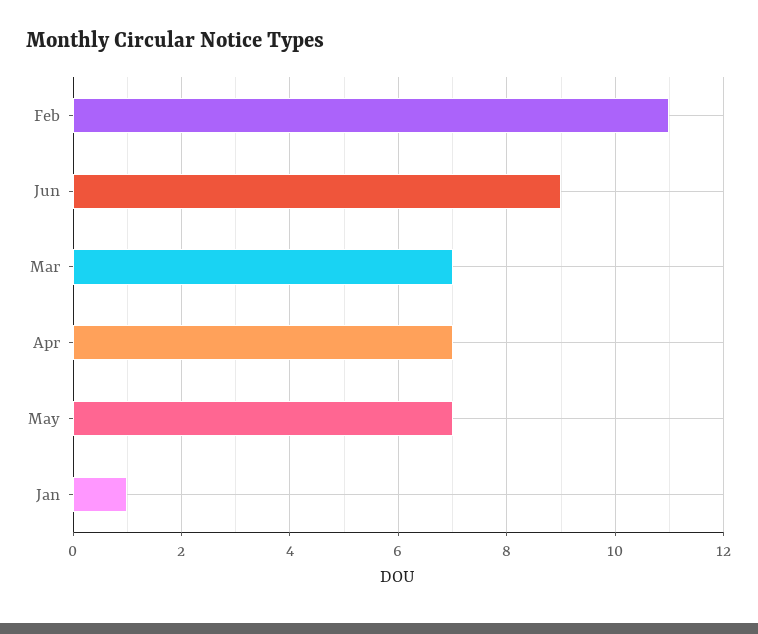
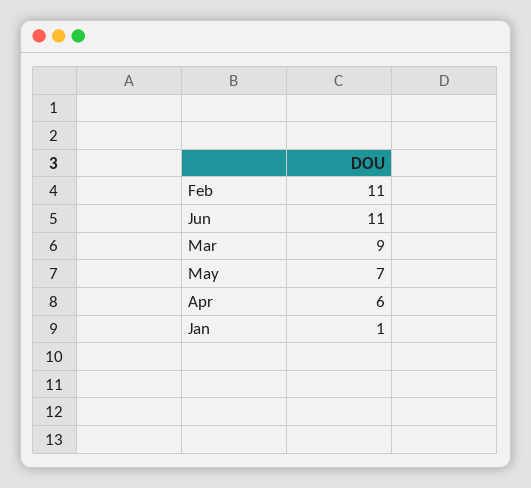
  {
    "Feb": 11,
-   "Jun": 9,
+   "Jun": 11,
-   "Mar": 7,
+   "Mar": 9,
-   "Apr": 7,
+   "Apr": 6,
    "May": 7,
    "Jan": 1
  }

